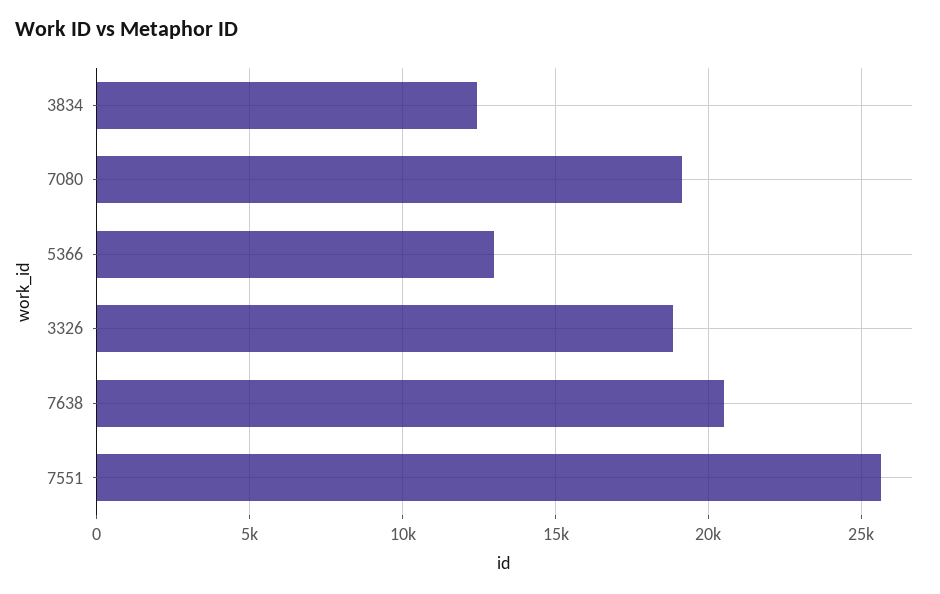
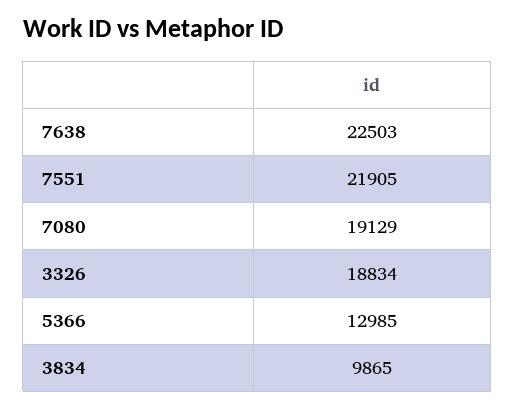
  {
-   "3834": 12500,
+   "3834": 9865,
    "7080": 19129,
    "5366": 12985,
    "3326": 18834,
-   "7638": 20500,
+   "7638": 22503,
-   "7551": 25500
+   "7551": 21905
  }

